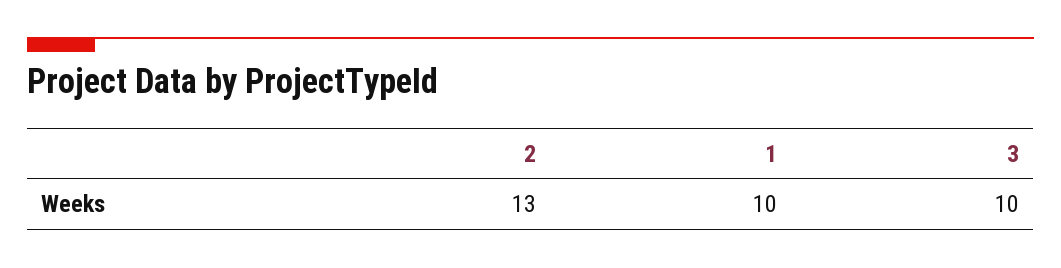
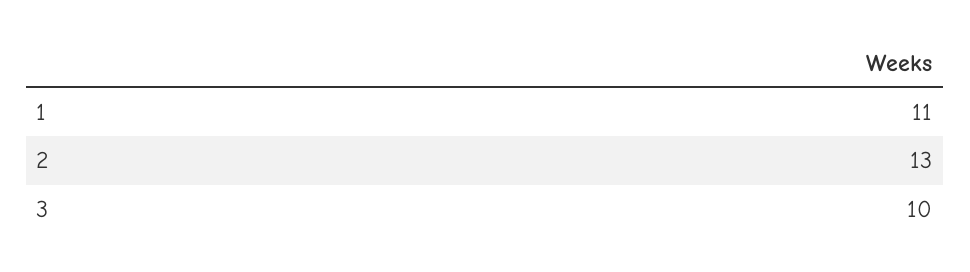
  {
    "2": 13,
-   "1": 10,
+   "1": 11,
    "3": 10
  }

